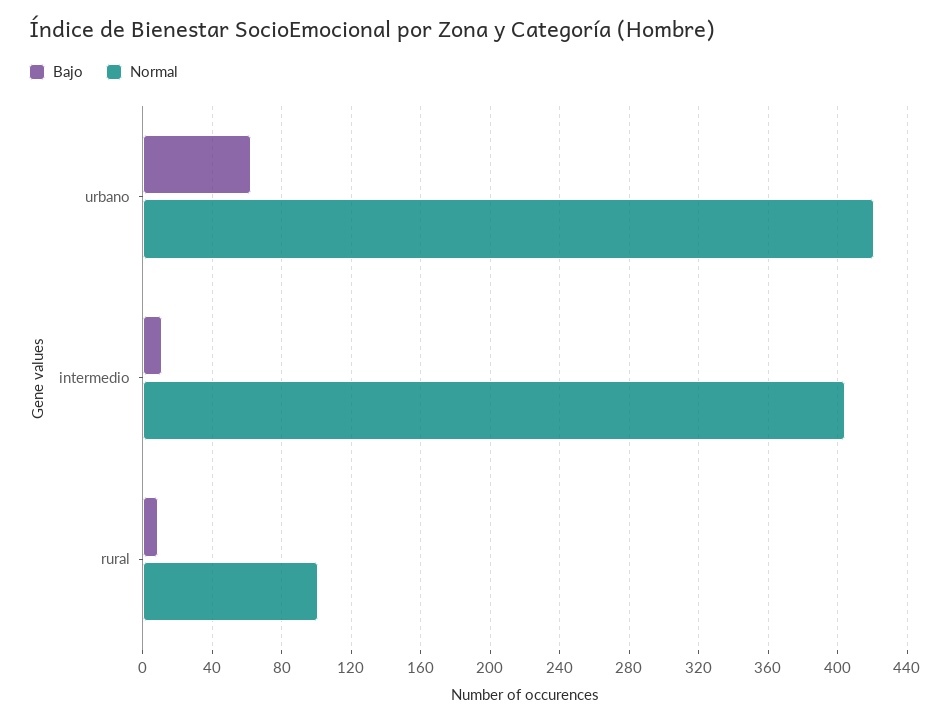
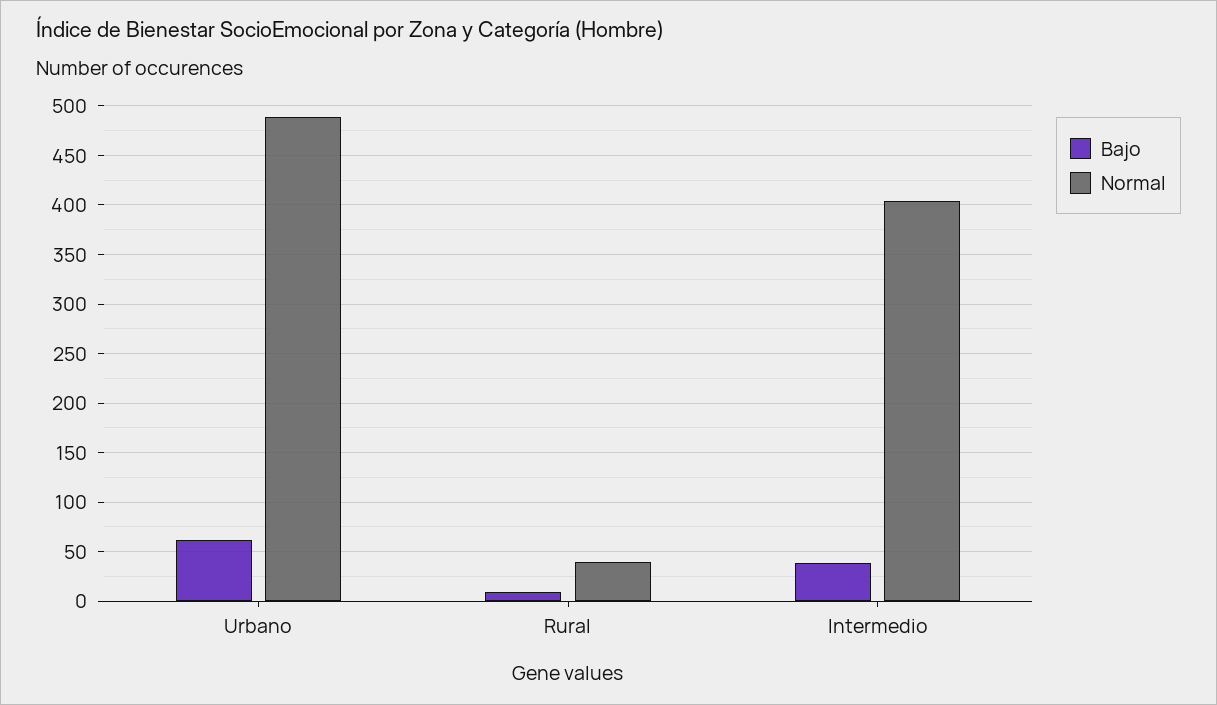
  {
    "Bajo": {
      "urbano": 60,
-     "intermedio": 10,
+     "intermedio": 40,
      "rural": 10
    },
    "Normal": {
-     "urbano": 420,
+     "urbano": 490,
      "intermedio": 405,
-     "rural": 100
+     "rural": 40
    }
  }

